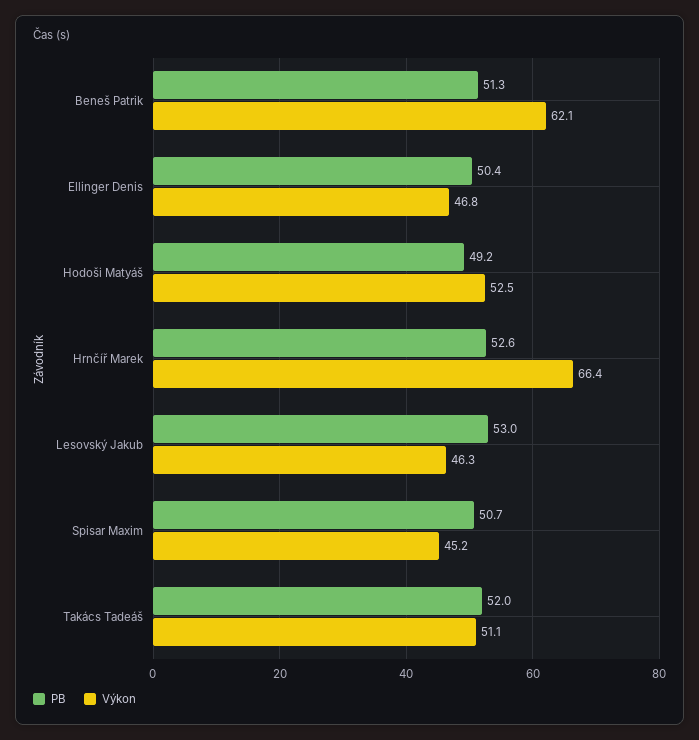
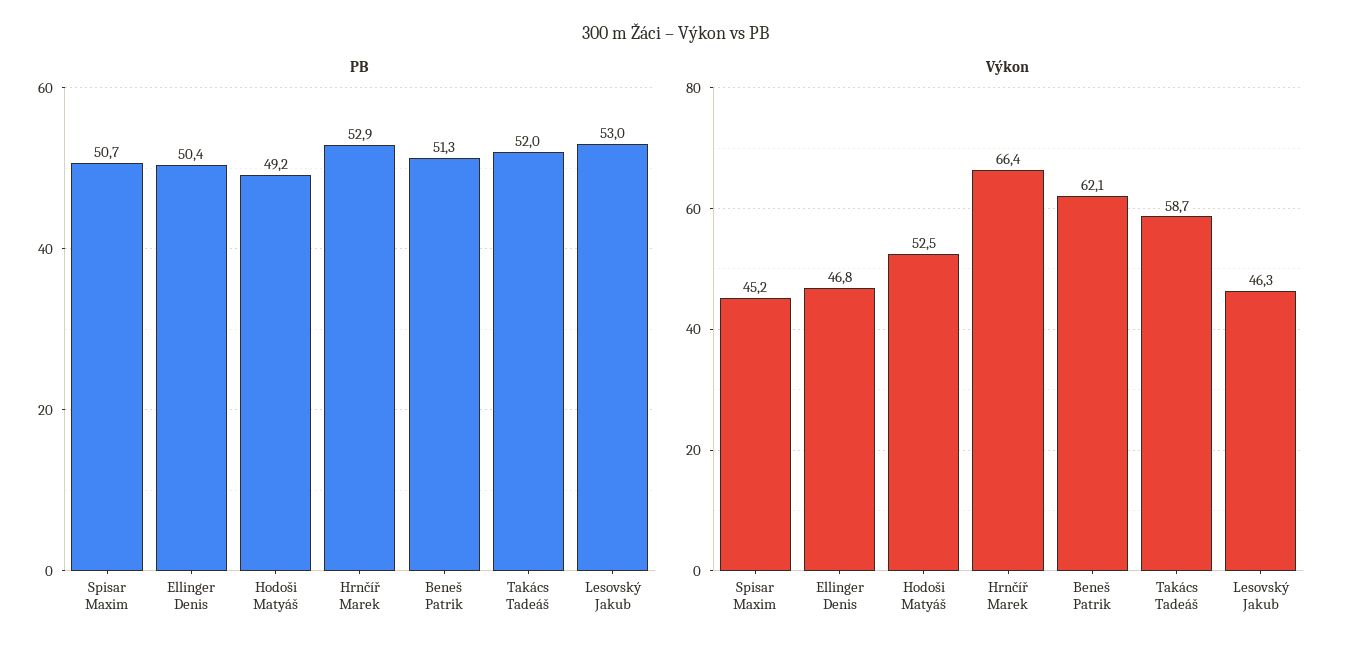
  {
    "PB": {
      "Beneš Patrik": 51.3,
      "Ellinger Denis": 50.4,
      "Hodoši Matyáš": 49.2,
-     "Hrnčíř Marek": 52.6,
+     "Hrnčíř Marek": 52.9,
      "Lesovský Jakub": 53,
      "Spisar Maxim": 50.7,
      "Takács Tadeáš": 52
    },
    "Výkon": {
      "Beneš Patrik": 62.1,
      "Ellinger Denis": 46.8,
      "Hodoši Matyáš": 52.5,
      "Hrnčíř Marek": 66.4,
      "Lesovský Jakub": 46.3,
      "Spisar Maxim": 45.2,
-     "Takács Tadeáš": 51.1
+     "Takács Tadeáš": 58.7
    }
  }

